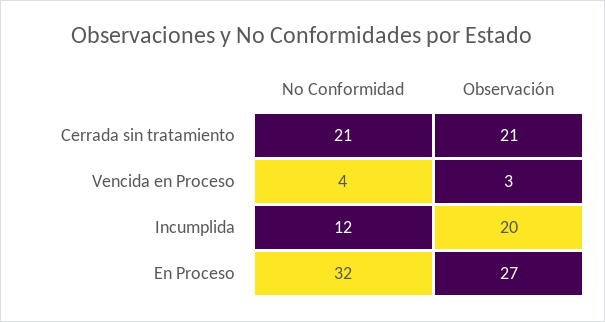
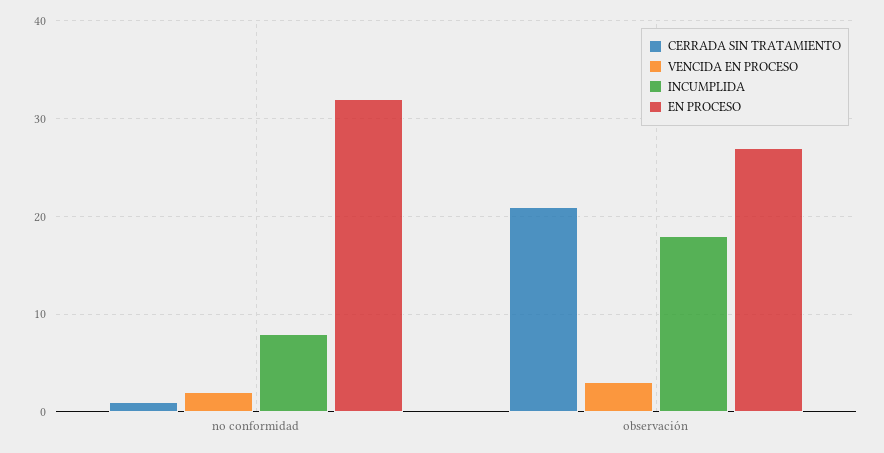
  {
    "Cerrada sin tratamiento": {
-     "No Conformidad": 21,
+     "No Conformidad": 1,
      "Observación": 21
    },
    "Vencida en Proceso": {
-     "No Conformidad": 4,
+     "No Conformidad": 2,
      "Observación": 3
    },
    "Incumplida": {
-     "No Conformidad": 12,
+     "No Conformidad": 8,
-     "Observación": 20
+     "Observación": 18
    },
    "En Proceso": {
      "No Conformidad": 32,
      "Observación": 27
    }
  }

